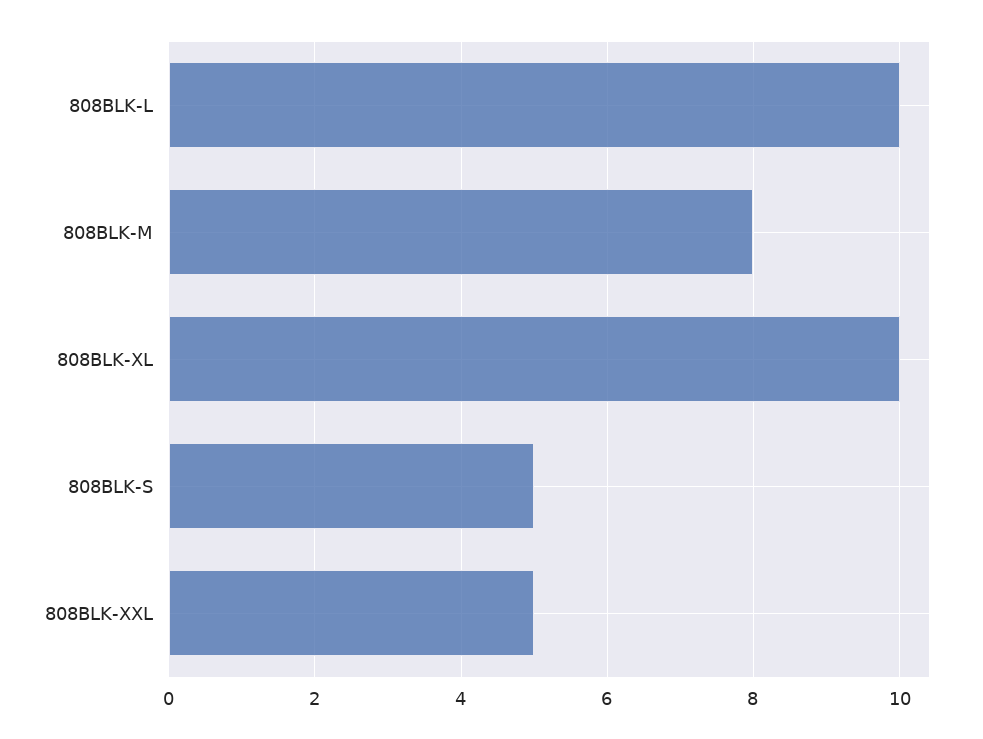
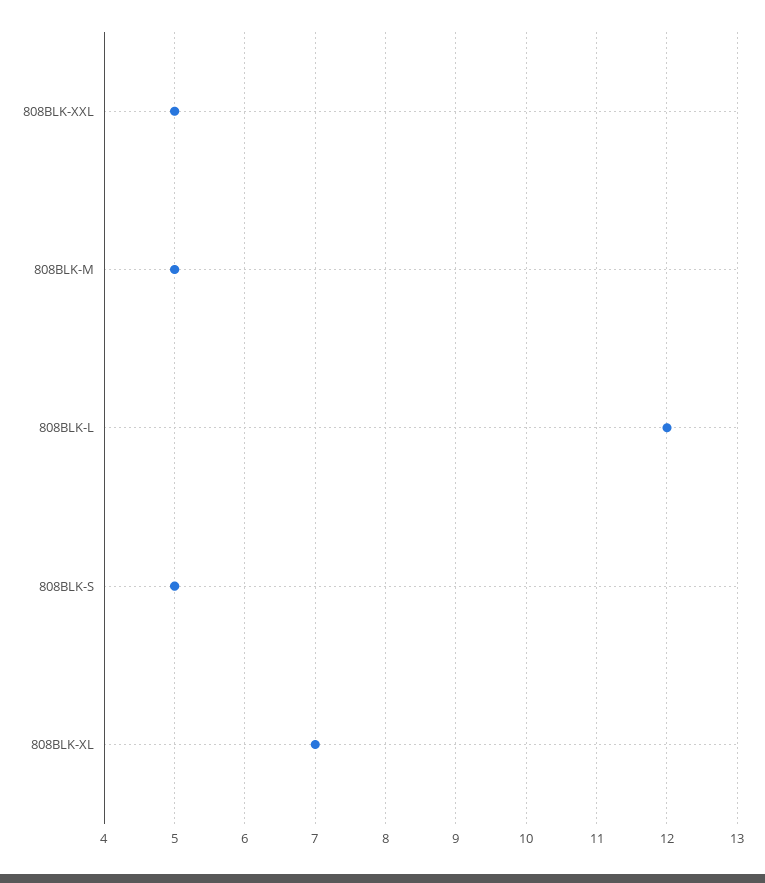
  {
-   "808BLK-L": 10,
+   "808BLK-L": 12,
-   "808BLK-M": 8,
+   "808BLK-M": 5,
-   "808BLK-XL": 10,
+   "808BLK-XL": 7,
    "808BLK-S": 5,
    "808BLK-XXL": 5
  }

